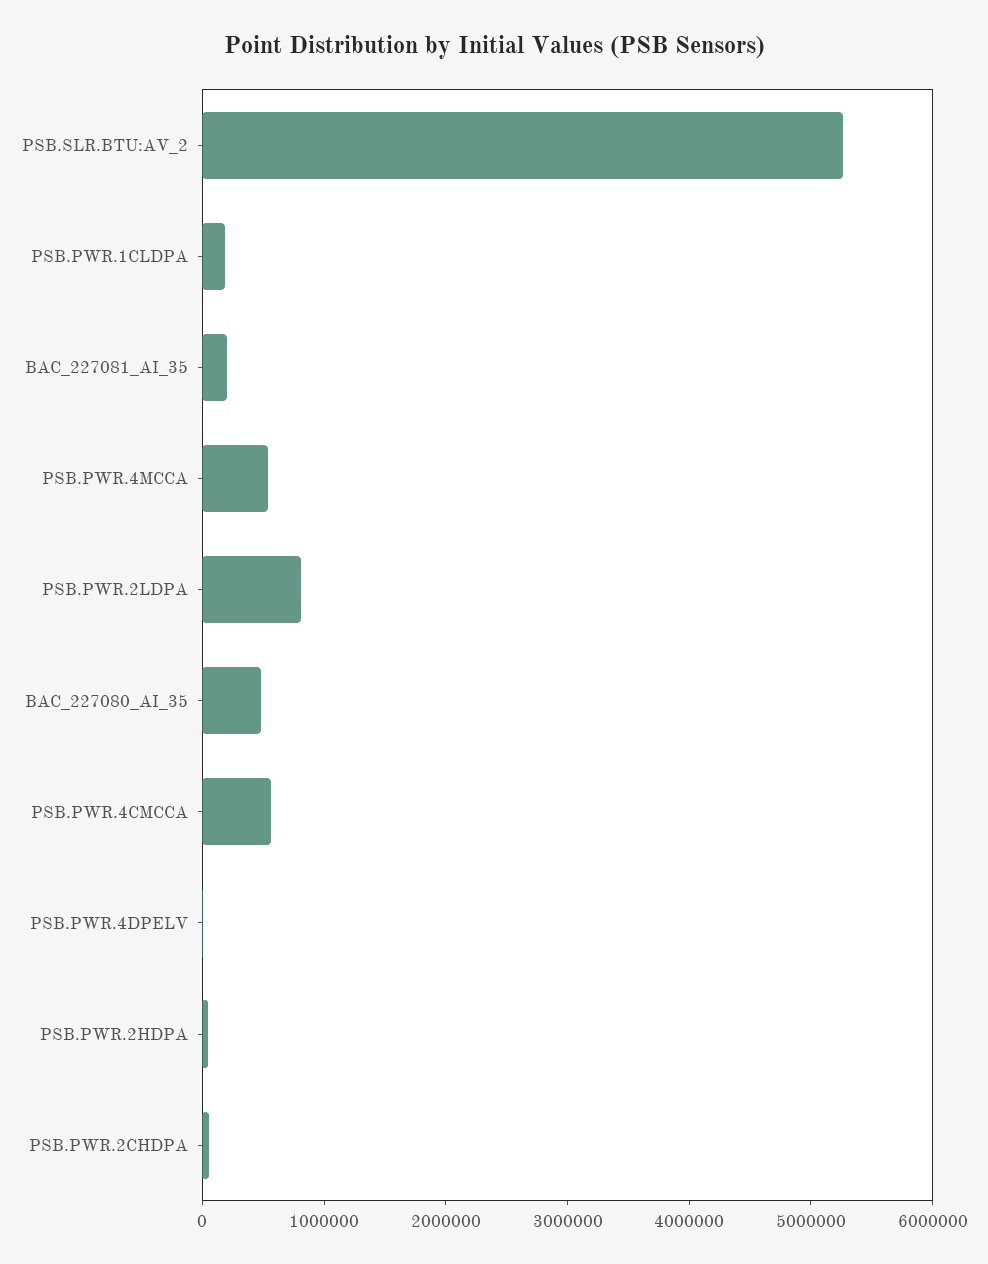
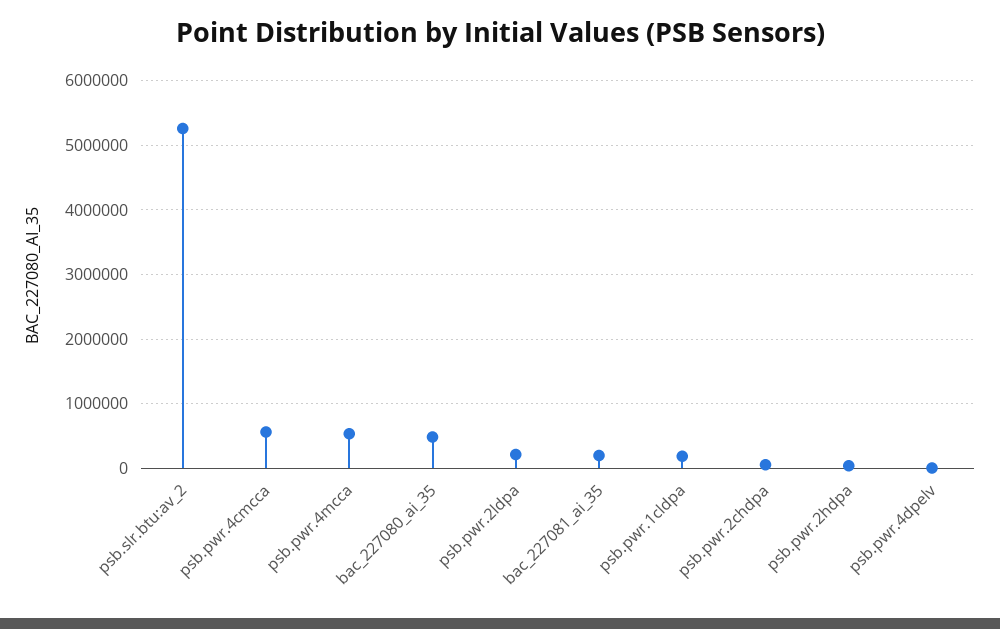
  {
    "PSB.SLR.BTU:AV_2": 5300000,
    "PSB.PWR.1CLDPA": 200000,
    "BAC_227081_AI_35": 200000,
    "PSB.PWR.4MCCA": 500000,
-   "PSB.PWR.2LDPA": 800000,
+   "PSB.PWR.2LDPA": 200000,
    "BAC_227080_AI_35": 500000,
    "PSB.PWR.4CMCCA": 600000,
    "PSB.PWR.4DPELV": 0,
    "PSB.PWR.2HDPA": 0,
    "PSB.PWR.2CHDPA": 100000
  }

